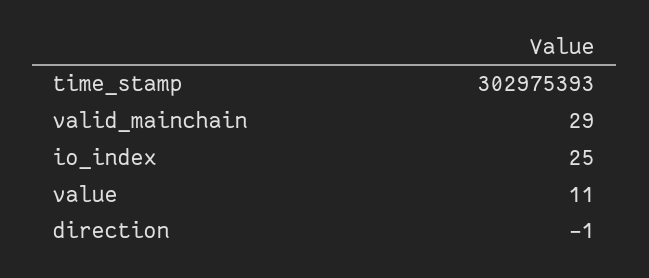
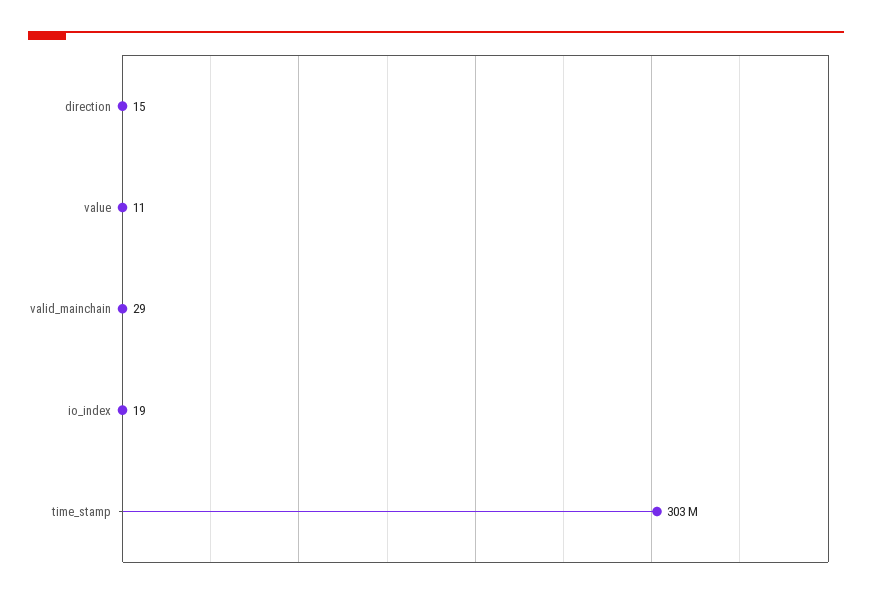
  {
    "time_stamp": 302975393,
    "valid_mainchain": 29,
-   "io_index": 25,
+   "io_index": 19,
    "value": 11,
-   "direction": -1
+   "direction": 15
  }

